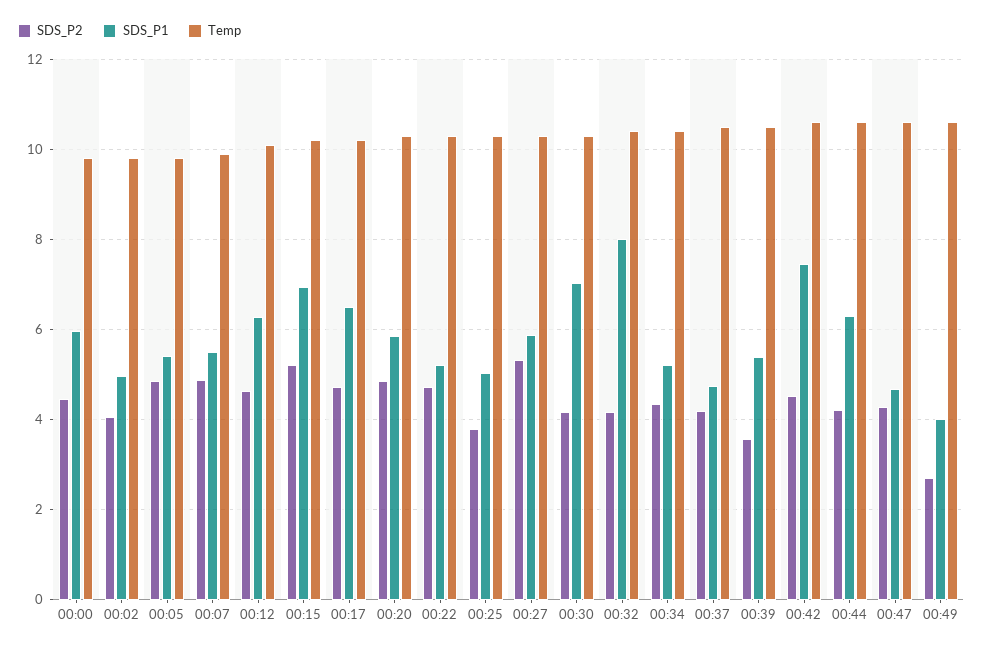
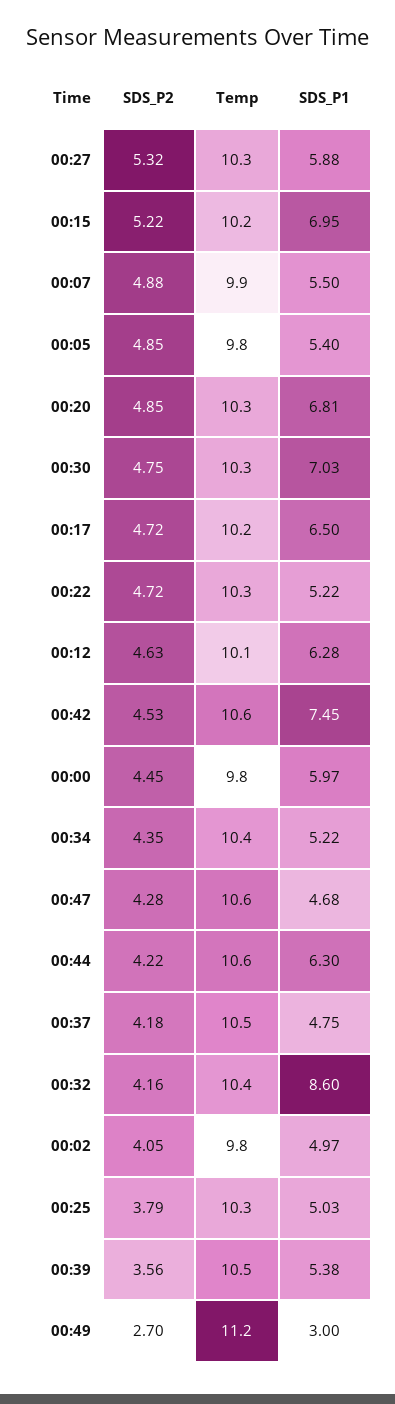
  {
    "SDS_P2": {
      "00:00": 4.45,
      "00:02": 4.05,
      "00:05": 4.85,
      "00:07": 4.88,
      "00:12": 4.63,
      "00:15": 5.22,
      "00:17": 4.72,
      "00:20": 4.85,
      "00:22": 4.72,
      "00:25": 3.79,
      "00:27": 5.32,
-     "00:30": 4.2,
+     "00:30": 4.75,
      "00:32": 4.16,
      "00:34": 4.35,
      "00:37": 4.18,
      "00:39": 3.56,
      "00:42": 4.53,
      "00:44": 4.22,
      "00:47": 4.28,
      "00:49": 2.7
    },
    "SDS_P1": {
      "00:00": 5.97,
      "00:02": 4.97,
      "00:05": 5.4,
      "00:07": 5.5,
      "00:12": 6.28,
      "00:15": 6.95,
      "00:17": 6.5,
-     "00:20": 5.8,
+     "00:20": 6.81,
      "00:22": 5.22,
      "00:25": 5.03,
      "00:27": 5.88,
      "00:30": 7.03,
-     "00:32": 8,
+     "00:32": 8.6,
      "00:34": 5.22,
      "00:37": 4.75,
      "00:39": 5.38,
      "00:42": 7.45,
      "00:44": 6.3,
      "00:47": 4.68,
-     "00:49": 4
+     "00:49": 3
    },
    "Temp": {
      "00:00": 9.8,
      "00:02": 9.8,
      "00:05": 9.8,
      "00:07": 9.9,
      "00:12": 10.1,
      "00:15": 10.2,
      "00:17": 10.2,
      "00:20": 10.3,
      "00:22": 10.3,
      "00:25": 10.3,
      "00:27": 10.3,
      "00:30": 10.3,
      "00:32": 10.4,
      "00:34": 10.4,
      "00:37": 10.5,
      "00:39": 10.5,
      "00:42": 10.6,
      "00:44": 10.6,
      "00:47": 10.6,
-     "00:49": 10.6
+     "00:49": 11.2
    }
  }

